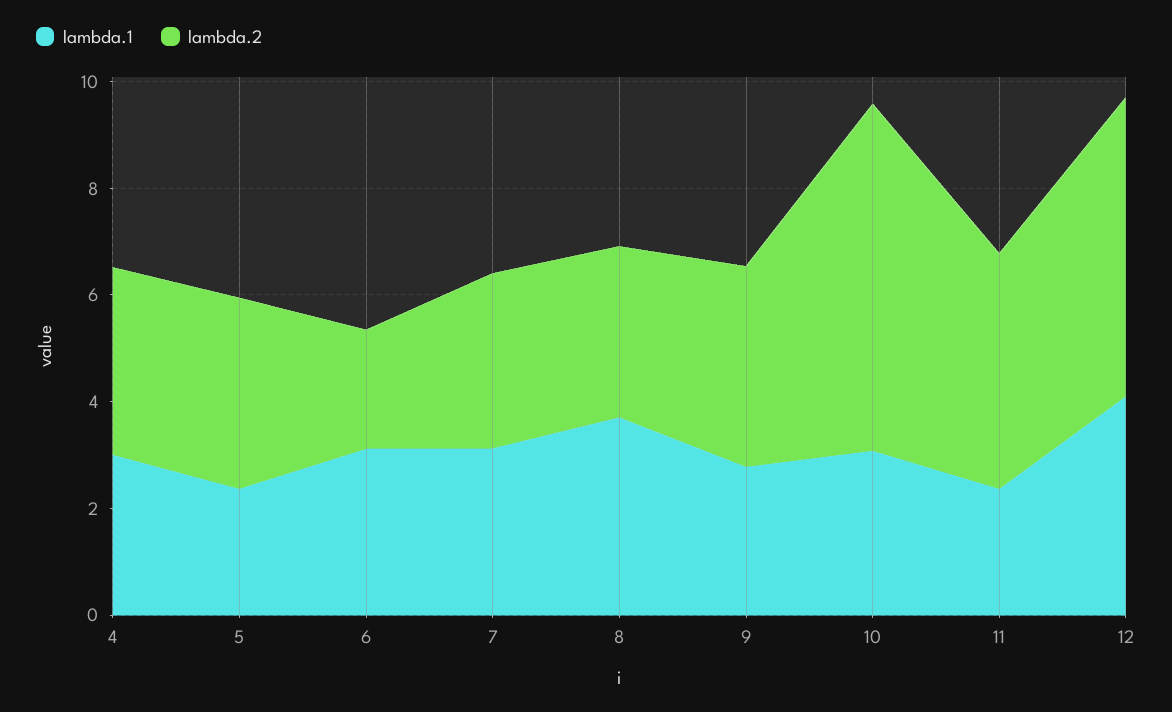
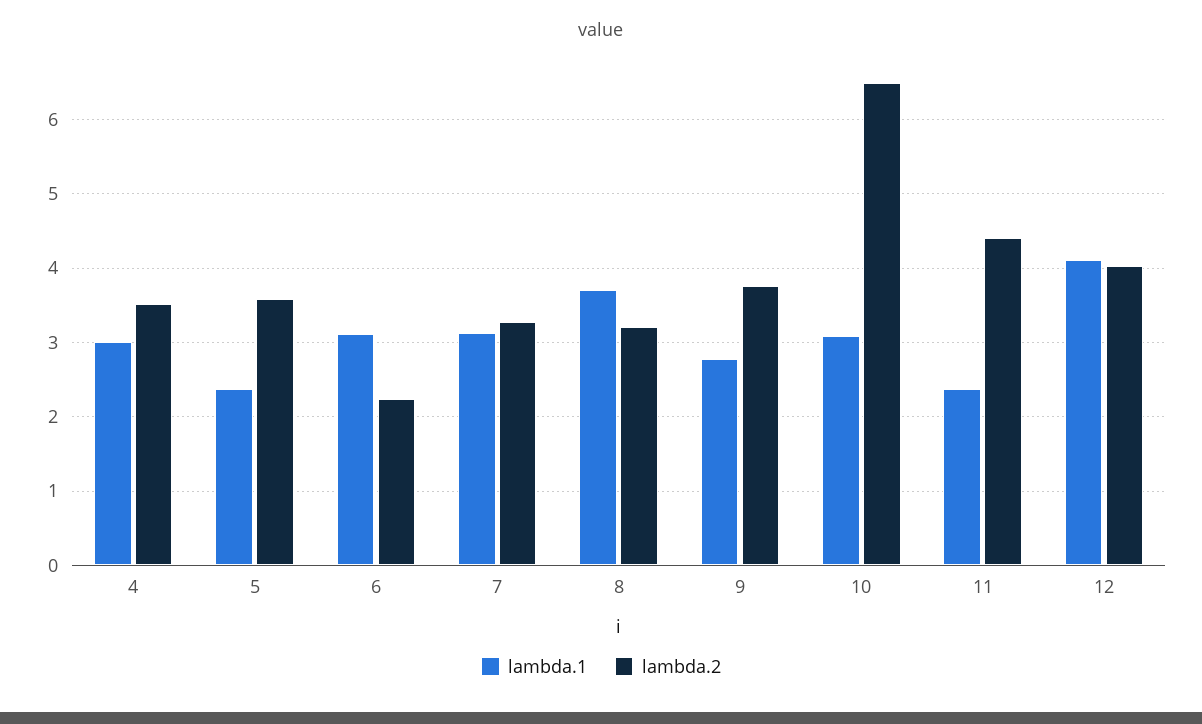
  {
    "lambda.1": {
      "4": 3,
      "5": 2.4,
      "6": 3.1,
      "7": 3.1,
      "8": 3.7,
      "9": 2.8,
      "10": 3.1,
      "11": 2.4,
      "12": 4.1
    },
    "lambda.2": {
      "4": 3.5,
      "5": 3.6,
      "6": 2.2,
      "7": 3.3,
      "8": 3.2,
      "9": 3.8,
      "10": 6.5,
      "11": 4.4,
-     "12": 5.5
+     "12": 4
    }
  }

